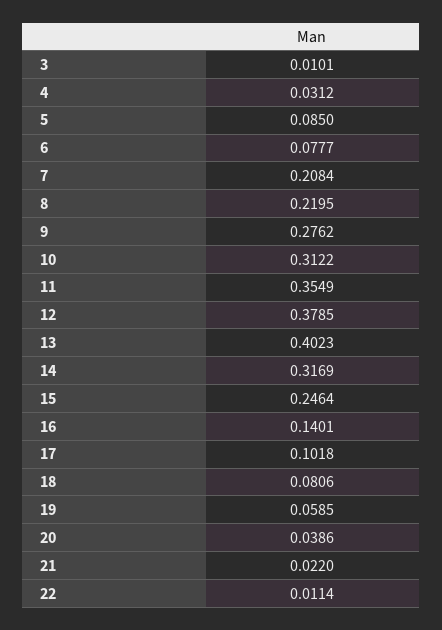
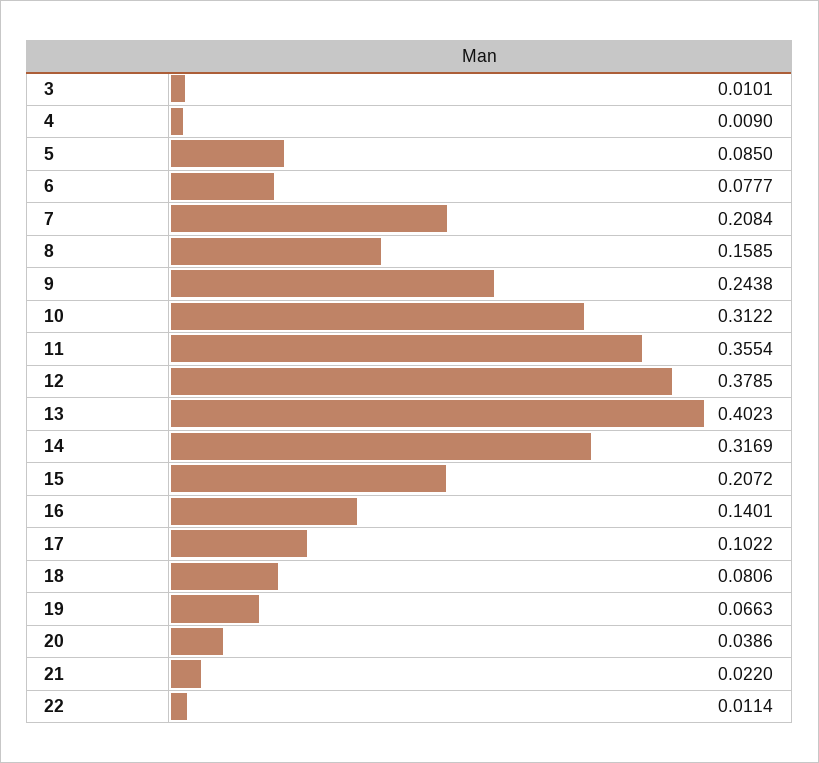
  {
    "3": 0.0101,
-   "4": 0.0312,
+   "4": 0.009,
    "5": 0.085,
    "6": 0.0777,
    "7": 0.2084,
-   "8": 0.2195,
+   "8": 0.1585,
-   "9": 0.2762,
+   "9": 0.2438,
    "10": 0.3122,
-   "11": 0.3549,
+   "11": 0.3554,
    "12": 0.3785,
    "13": 0.4023,
    "14": 0.3169,
-   "15": 0.2464,
+   "15": 0.2072,
    "16": 0.1401,
-   "17": 0.1018,
+   "17": 0.1022,
    "18": 0.0806,
-   "19": 0.0585,
+   "19": 0.0663,
    "20": 0.0386,
    "21": 0.022,
    "22": 0.0114
  }

